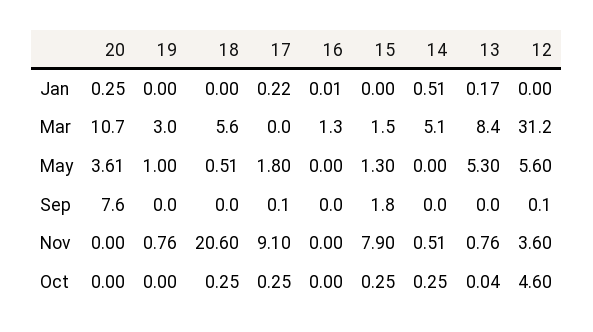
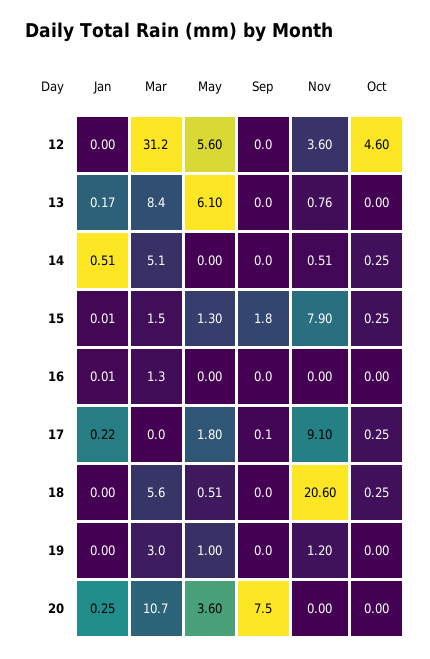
  {
    "20": {
      "Jan": 0.25,
      "Mar": 10.7,
-     "May": 3.61,
+     "May": 3.6,
-     "Sep": 7.6,
+     "Sep": 7.5,
      "Nov": 0,
      "Oct": 0
    },
    "19": {
      "Jan": 0,
      "Mar": 3,
      "May": 1,
      "Sep": 0,
-     "Nov": 0.76,
+     "Nov": 1.2,
      "Oct": 0
    },
    "18": {
      "Jan": 0,
      "Mar": 5.6,
      "May": 0.51,
      "Sep": 0,
      "Nov": 20.6,
      "Oct": 0.25
    },
    "17": {
      "Jan": 0.22,
      "Mar": 0,
      "May": 1.8,
      "Sep": 0.1,
      "Nov": 9.1,
      "Oct": 0.25
    },
    "16": {
      "Jan": 0.01,
      "Mar": 1.3,
      "May": 0,
      "Sep": 0,
      "Nov": 0,
      "Oct": 0
    },
    "15": {
-     "Jan": 0,
+     "Jan": 0.01,
      "Mar": 1.5,
      "May": 1.3,
      "Sep": 1.8,
      "Nov": 7.9,
      "Oct": 0.25
    },
    "14": {
      "Jan": 0.51,
      "Mar": 5.1,
      "May": 0,
      "Sep": 0,
      "Nov": 0.51,
      "Oct": 0.25
    },
    "13": {
      "Jan": 0.17,
      "Mar": 8.4,
-     "May": 5.3,
+     "May": 6.1,
      "Sep": 0,
      "Nov": 0.76,
-     "Oct": 0.04
+     "Oct": 0
    },
    "12": {
      "Jan": 0,
      "Mar": 31.2,
      "May": 5.6,
-     "Sep": 0.1,
+     "Sep": 0,
      "Nov": 3.6,
      "Oct": 4.6
    }
  }

